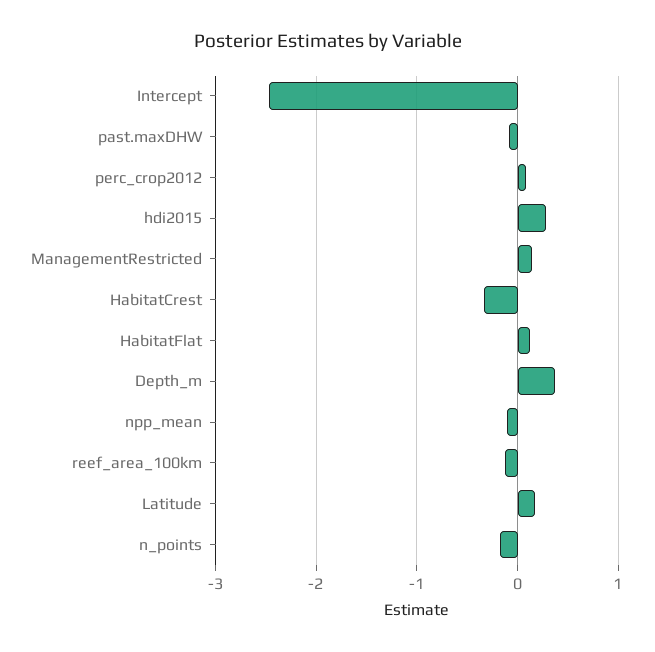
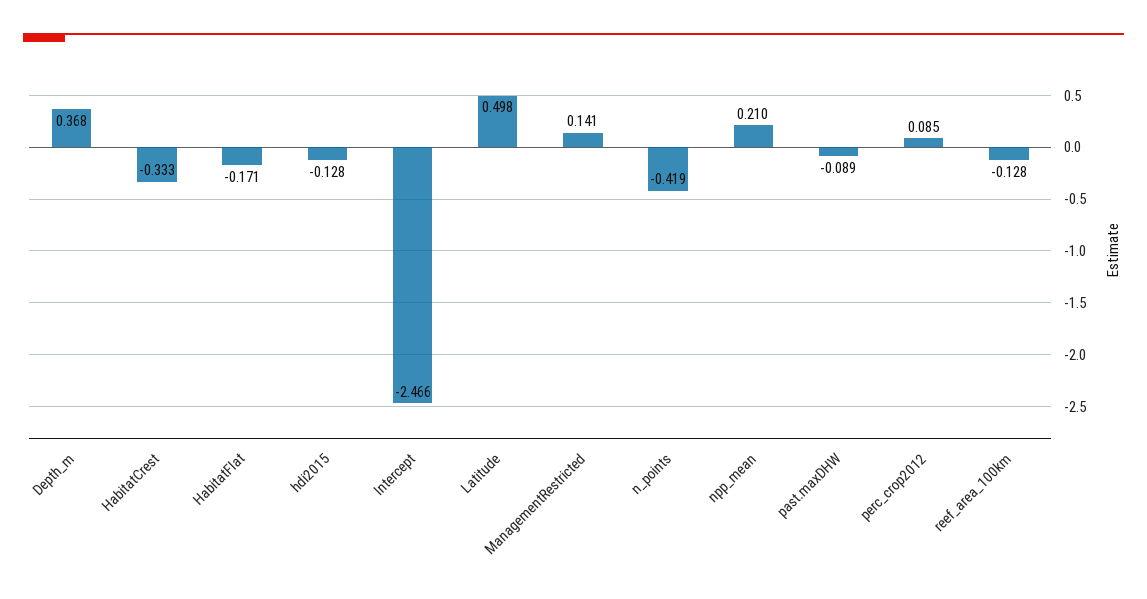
  {
    "Intercept": -2.466,
    "past.maxDHW": -0.089,
    "perc_crop2012": 0.085,
-   "hdi2015": 0.3,
+   "hdi2015": -0.128,
    "ManagementRestricted": 0.141,
    "HabitatCrest": -0.333,
-   "HabitatFlat": 0.1,
+   "HabitatFlat": -0.171,
    "Depth_m": 0.368,
-   "npp_mean": -0.1,
+   "npp_mean": 0.21,
    "reef_area_100km": -0.128,
-   "Latitude": 0.2,
+   "Latitude": 0.498,
-   "n_points": -0.2
+   "n_points": -0.419
  }

